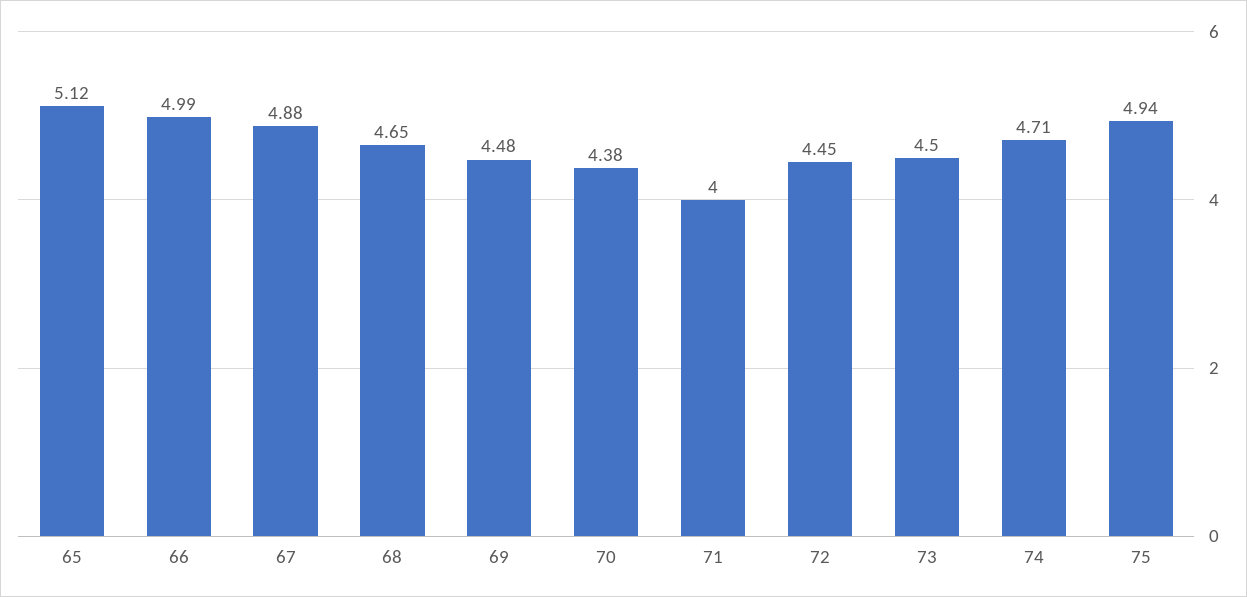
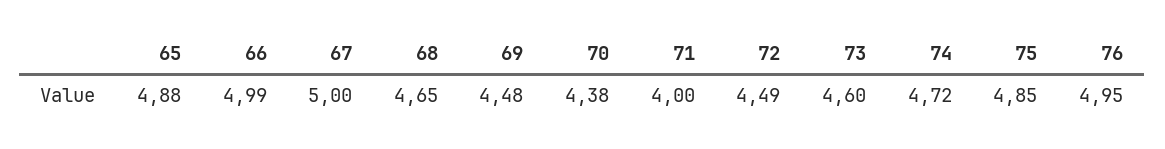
  {
-   "65": 5.12,
+   "65": 4.88,
    "66": 4.99,
-   "67": 4.88,
+   "67": 5,
    "68": 4.65,
    "69": 4.48,
    "70": 4.38,
    "71": 4,
-   "72": 4.45,
+   "72": 4.49,
-   "73": 4.5,
+   "73": 4.6,
-   "74": 4.71,
+   "74": 4.72,
-   "75": 4.94
+   "75": 4.85,
+   "76": 4.95
  }

